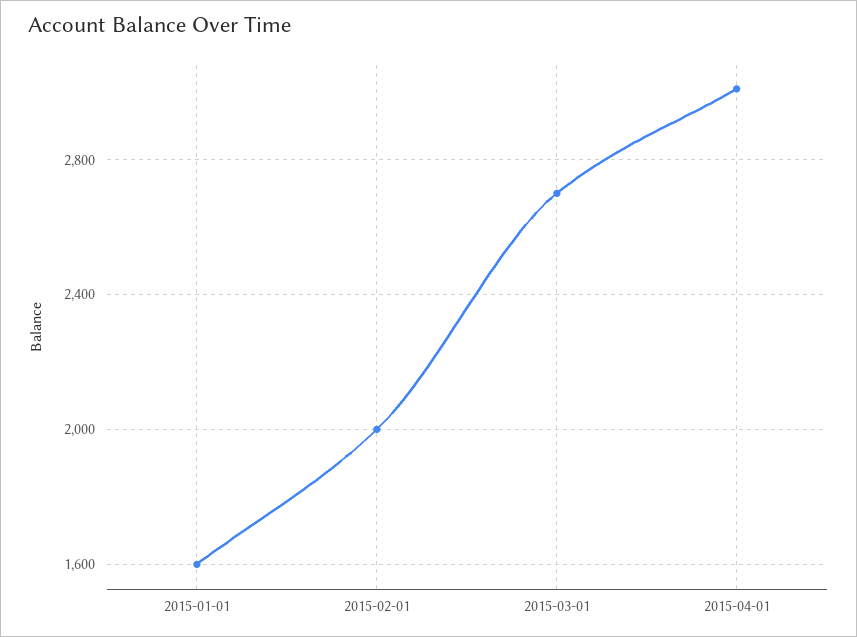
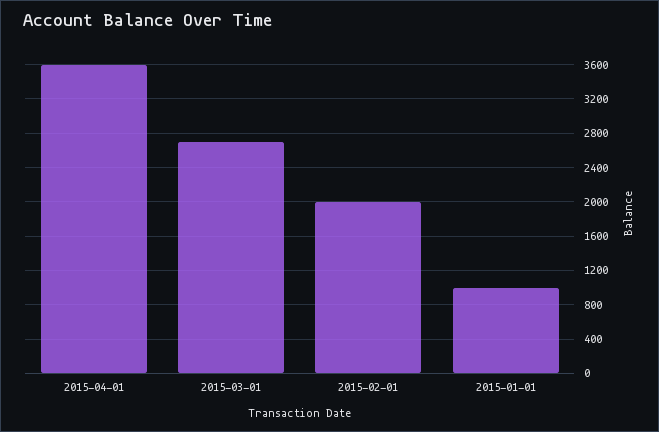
  {
-   "2015-01-01": 1600,
+   "2015-01-01": 1000,
    "2015-02-01": 2000,
    "2015-03-01": 2700,
-   "2015-04-01": 3000
+   "2015-04-01": 3600
  }

